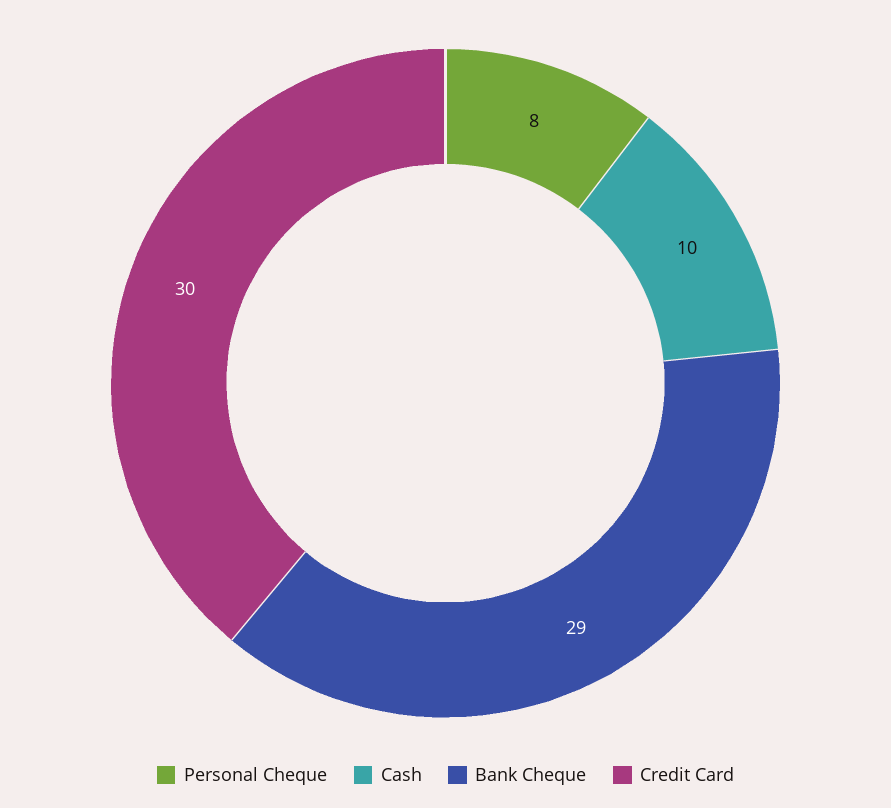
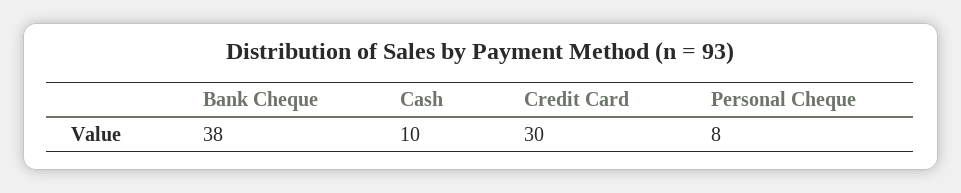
  {
    "Personal Cheque": 8,
    "Cash": 10,
-   "Bank Cheque": 29,
+   "Bank Cheque": 38,
    "Credit Card": 30
  }

